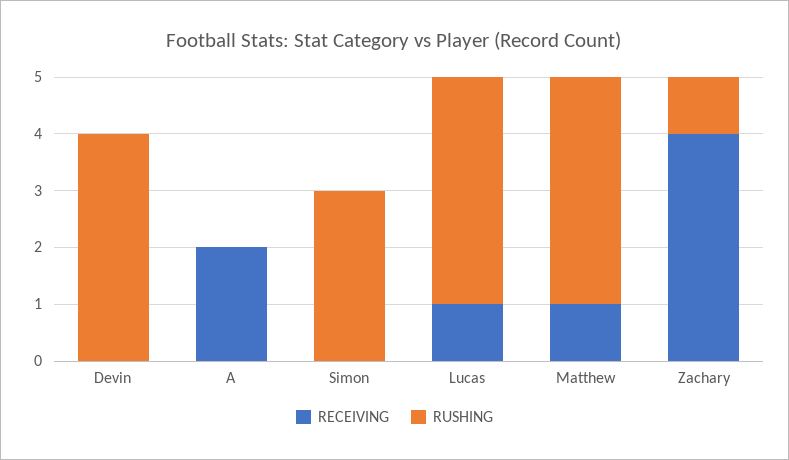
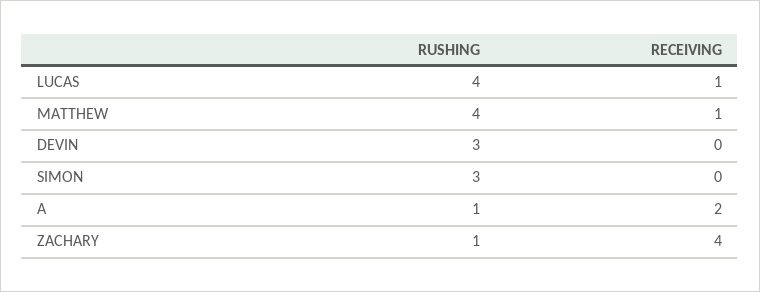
  {
    "RECEIVING": {
      "Devin": 0,
      "A": 2,
      "Simon": 0,
      "Lucas": 1,
      "Matthew": 1,
      "Zachary": 4
    },
    "RUSHING": {
-     "Devin": 4,
+     "Devin": 3,
-     "A": 0,
+     "A": 1,
      "Simon": 3,
      "Lucas": 4,
      "Matthew": 4,
      "Zachary": 1
    }
  }

